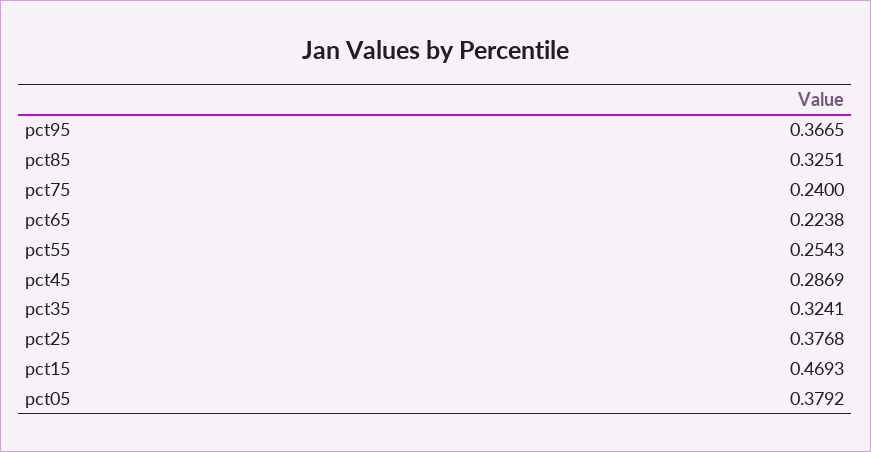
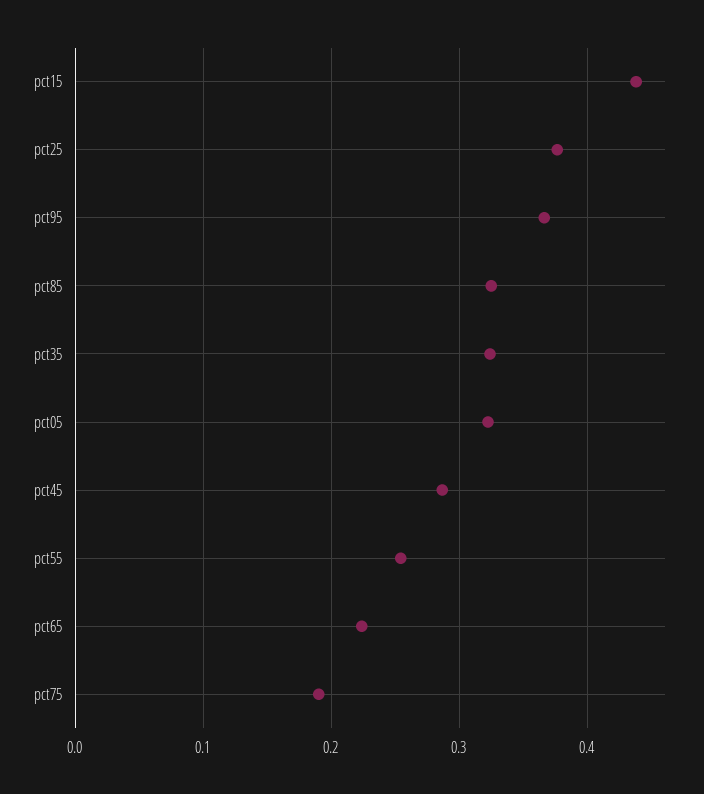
  {
    "pct95": 0.3665,
    "pct85": 0.3251,
-   "pct75": 0.24,
+   "pct75": 0.19,
    "pct65": 0.2238,
    "pct55": 0.2543,
    "pct45": 0.2869,
    "pct35": 0.3241,
    "pct25": 0.3768,
-   "pct15": 0.4693,
+   "pct15": 0.44,
-   "pct05": 0.3792
+   "pct05": 0.32
  }

